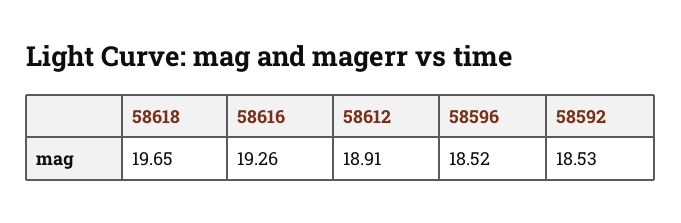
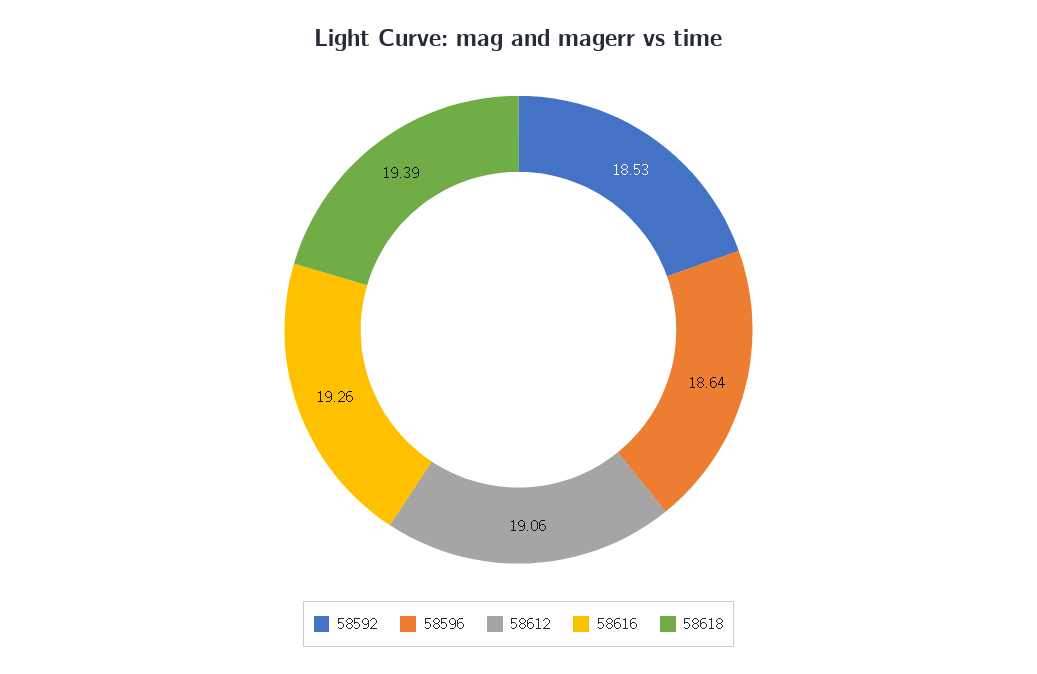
  {
-   "58618": 19.65,
+   "58618": 19.39,
    "58616": 19.26,
-   "58612": 18.91,
+   "58612": 19.06,
-   "58596": 18.52,
+   "58596": 18.64,
    "58592": 18.53
  }

